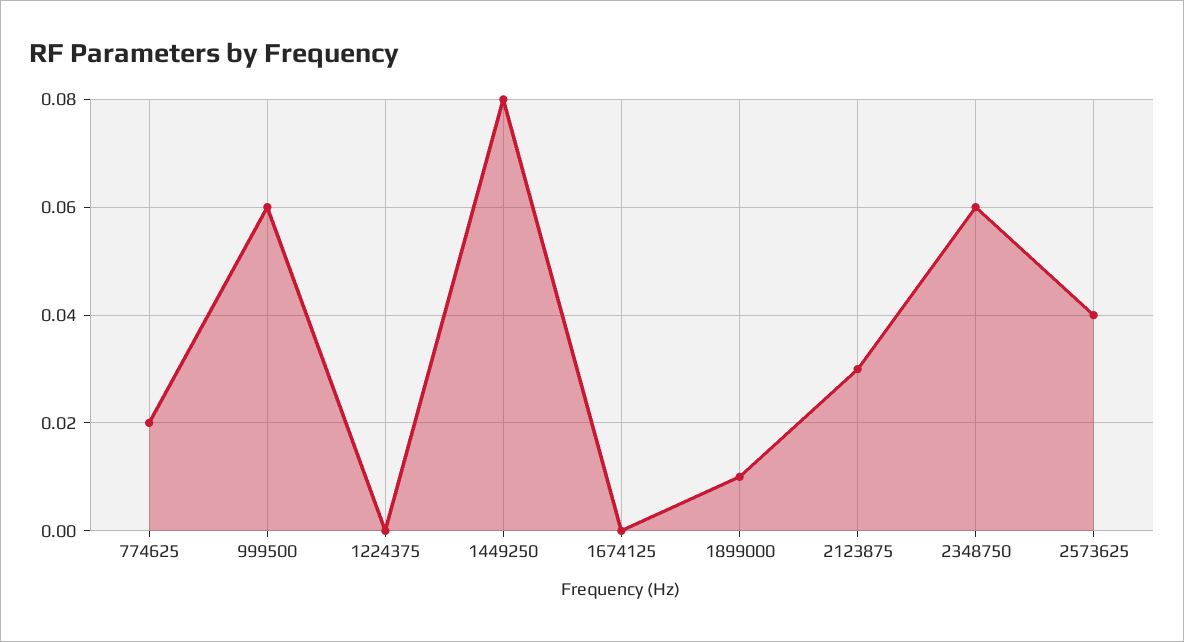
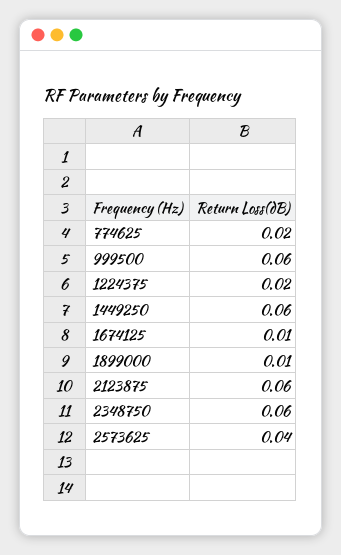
  {
    "774625": 0.02,
    "999500": 0.06,
-   "1224375": 0,
+   "1224375": 0.02,
-   "1449250": 0.08,
+   "1449250": 0.06,
-   "1674125": 0,
+   "1674125": 0.01,
    "1899000": 0.01,
-   "2123875": 0.03,
+   "2123875": 0.06,
    "2348750": 0.06,
    "2573625": 0.04
  }

